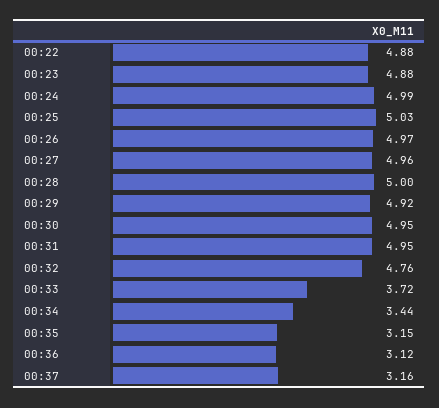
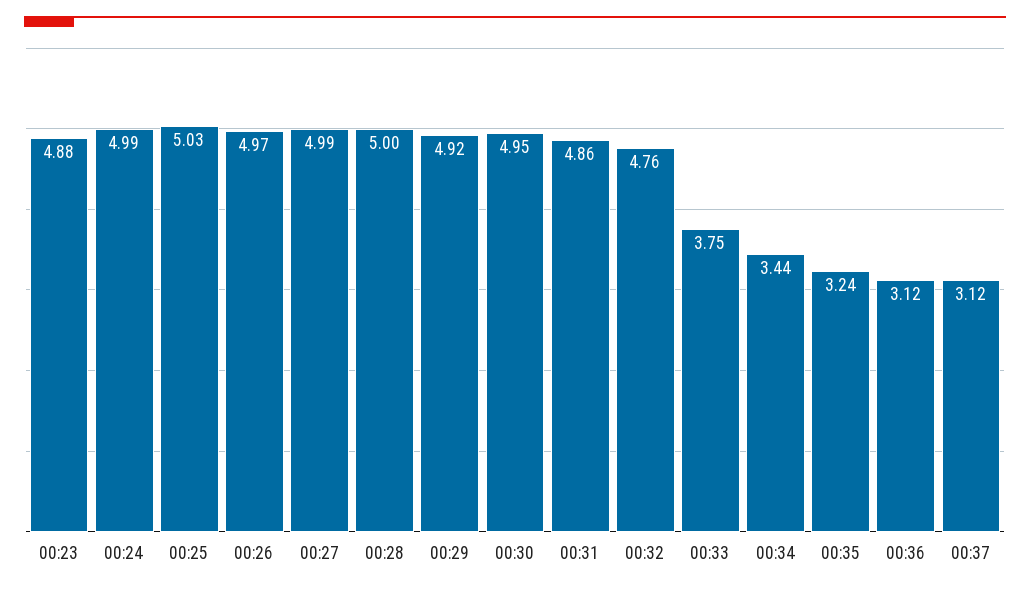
  {
-   "00:22": 4.88,
    "00:23": 4.88,
    "00:24": 4.99,
    "00:25": 5.03,
    "00:26": 4.97,
-   "00:27": 4.96,
+   "00:27": 4.99,
    "00:28": 5,
    "00:29": 4.92,
    "00:30": 4.95,
-   "00:31": 4.95,
+   "00:31": 4.86,
    "00:32": 4.76,
-   "00:33": 3.72,
+   "00:33": 3.75,
    "00:34": 3.44,
-   "00:35": 3.15,
+   "00:35": 3.24,
    "00:36": 3.12,
-   "00:37": 3.16
+   "00:37": 3.12
  }

